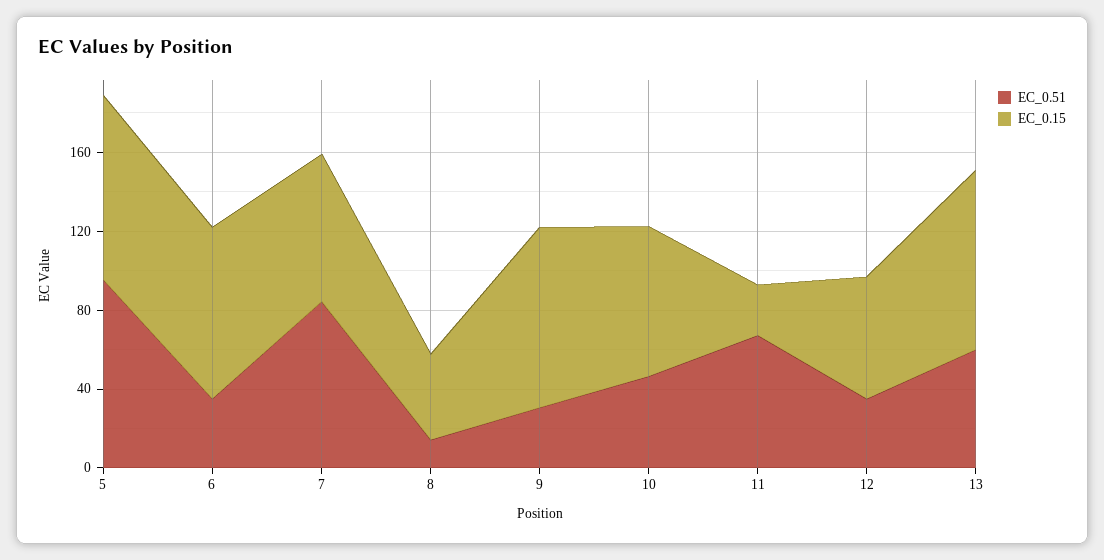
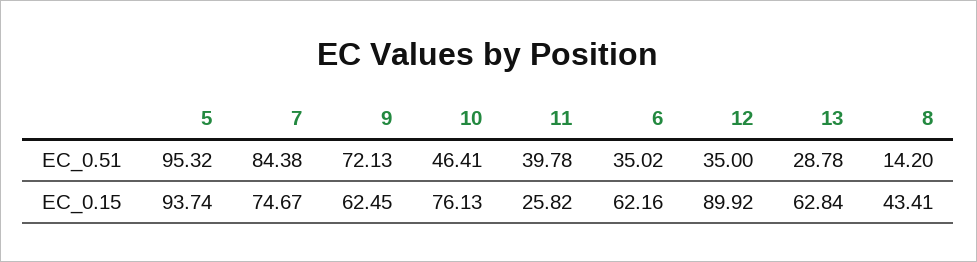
  {
    "EC_0.51": {
      "5": 95.32,
      "6": 35.02,
      "7": 84.38,
      "8": 14.2,
-     "9": 30,
+     "9": 72.13,
      "10": 46.41,
-     "11": 70,
+     "11": 39.78,
      "12": 35,
-     "13": 60
+     "13": 28.78
    },
    "EC_0.15": {
      "5": 93.74,
-     "6": 90,
+     "6": 62.16,
      "7": 74.67,
      "8": 43.41,
-     "9": 90,
+     "9": 62.45,
      "10": 76.13,
      "11": 25.82,
-     "12": 60,
+     "12": 89.92,
-     "13": 90
+     "13": 62.84
    }
  }

